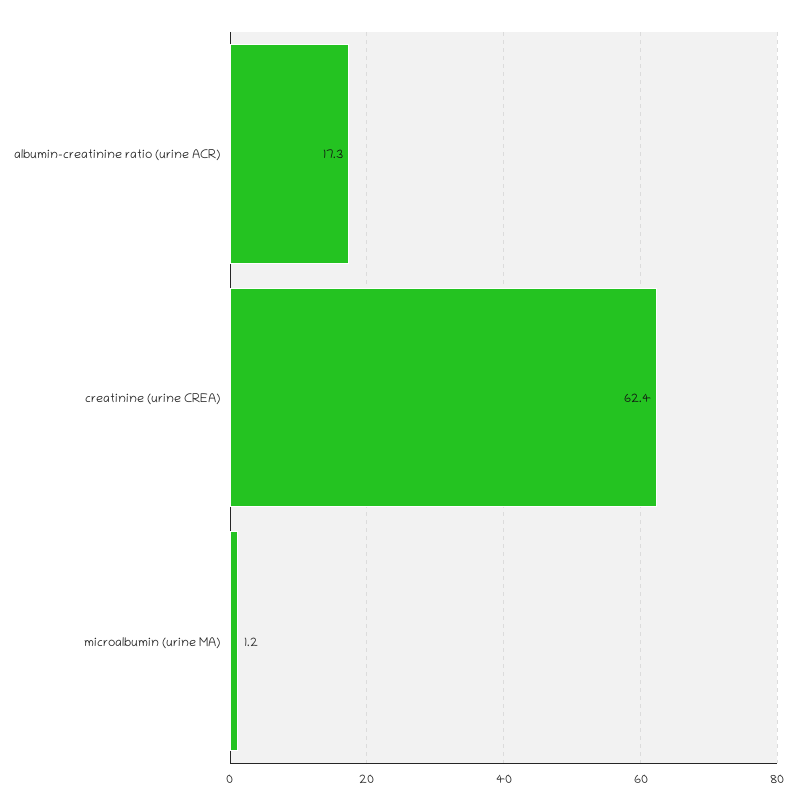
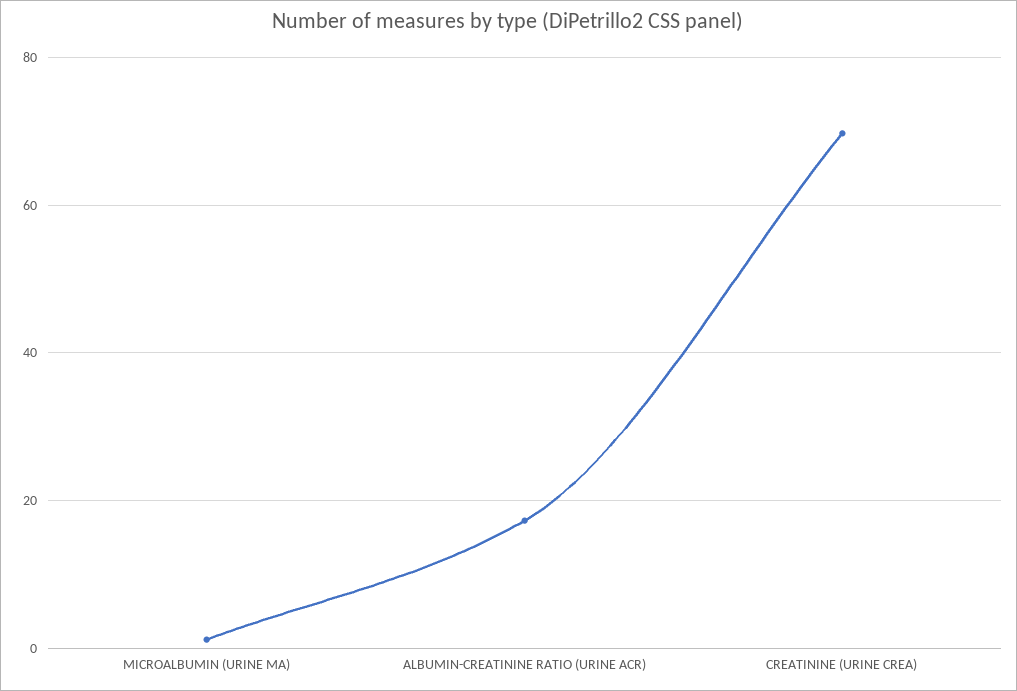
  {
    "albumin-creatinine ratio (urine ACR)": 17.3,
-   "creatinine (urine CREA)": 62.4,
+   "creatinine (urine CREA)": 70,
    "microalbumin (urine MA)": 1.2
  }

